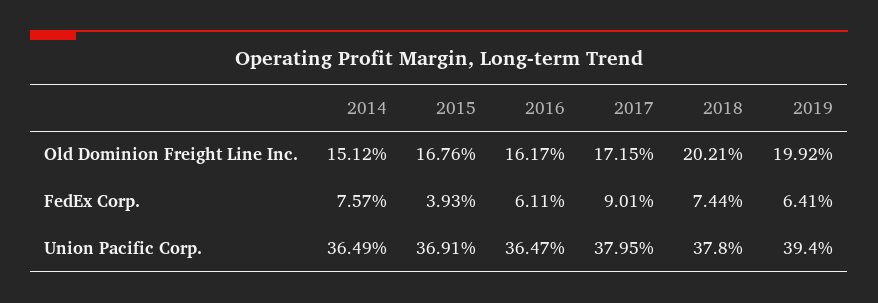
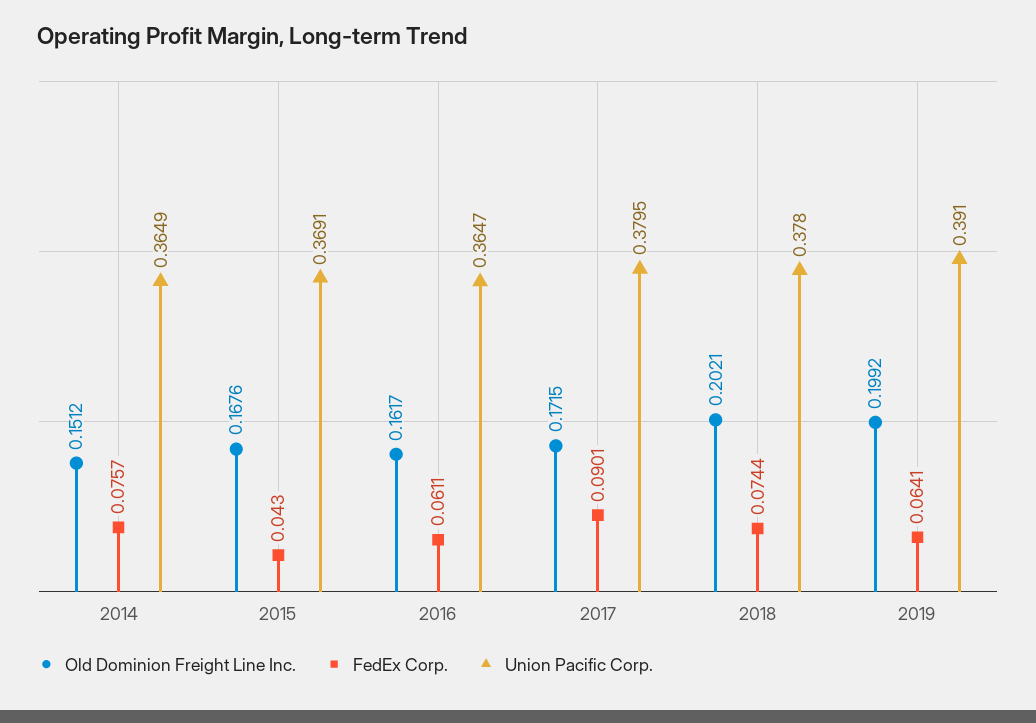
  {
    "Old Dominion Freight Line Inc.": {
      "2014": 0.1512,
      "2015": 0.1676,
      "2016": 0.1617,
      "2017": 0.1715,
      "2018": 0.2021,
      "2019": 0.1992
    },
    "FedEx Corp.": {
      "2014": 0.0757,
-     "2015": 0.0393,
+     "2015": 0.043,
      "2016": 0.0611,
      "2017": 0.0901,
      "2018": 0.0744,
      "2019": 0.0641
    },
    "Union Pacific Corp.": {
      "2014": 0.3649,
      "2015": 0.3691,
      "2016": 0.3647,
      "2017": 0.3795,
      "2018": 0.378,
-     "2019": 0.394
+     "2019": 0.391
    }
  }

